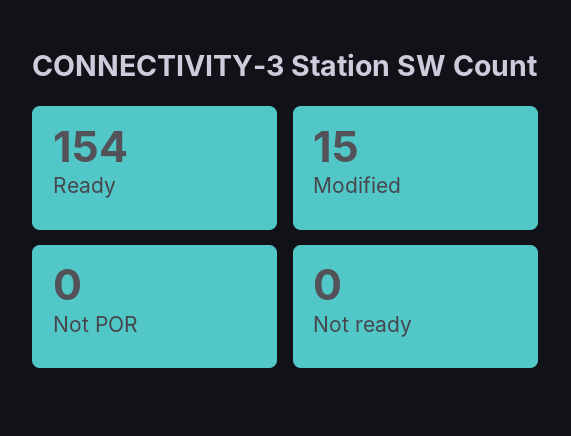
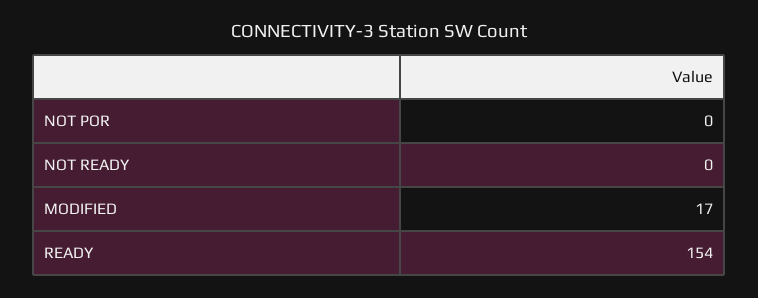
  {
    "Ready": 154,
-   "Modified": 15,
+   "Modified": 17,
    "Not POR": 0,
    "Not ready": 0
  }

